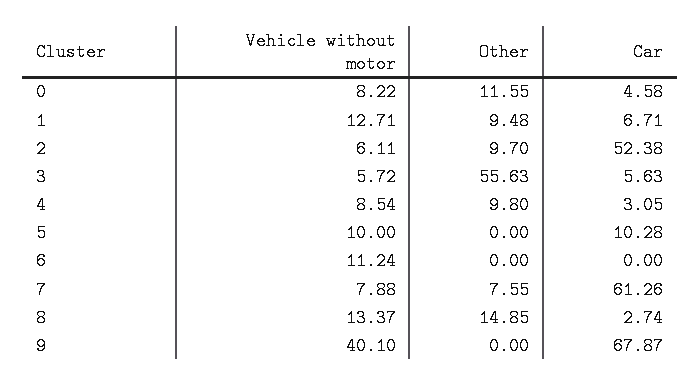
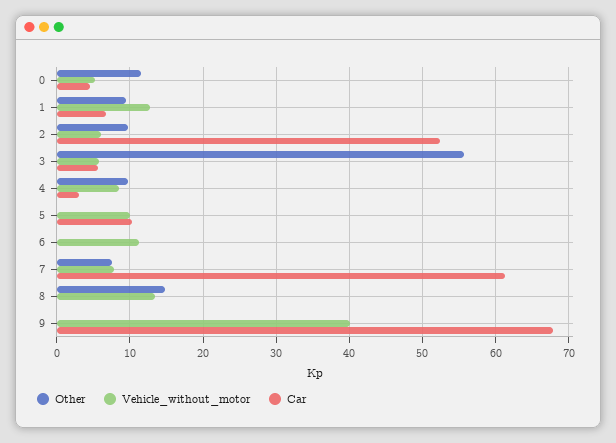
  {
    "Vehicle without motor": {
-     "0": 8.22,
+     "0": 5,
      "1": 12.71,
      "2": 6.11,
      "3": 5.72,
      "4": 8.54,
      "5": 10,
      "6": 11.24,
      "7": 7.88,
      "8": 13.37,
      "9": 40.1
    },
    "Other": {
      "0": 11.55,
      "1": 9.48,
      "2": 9.7,
      "3": 55.63,
      "4": 9.8,
      "5": 0,
      "6": 0,
      "7": 7.55,
      "8": 14.85,
      "9": 0
    },
    "Car": {
      "0": 4.58,
      "1": 6.71,
      "2": 52.38,
      "3": 5.63,
      "4": 3.05,
      "5": 10.28,
      "6": 0,
      "7": 61.26,
-     "8": 2.74,
+     "8": 0,
      "9": 67.87
    }
  }

